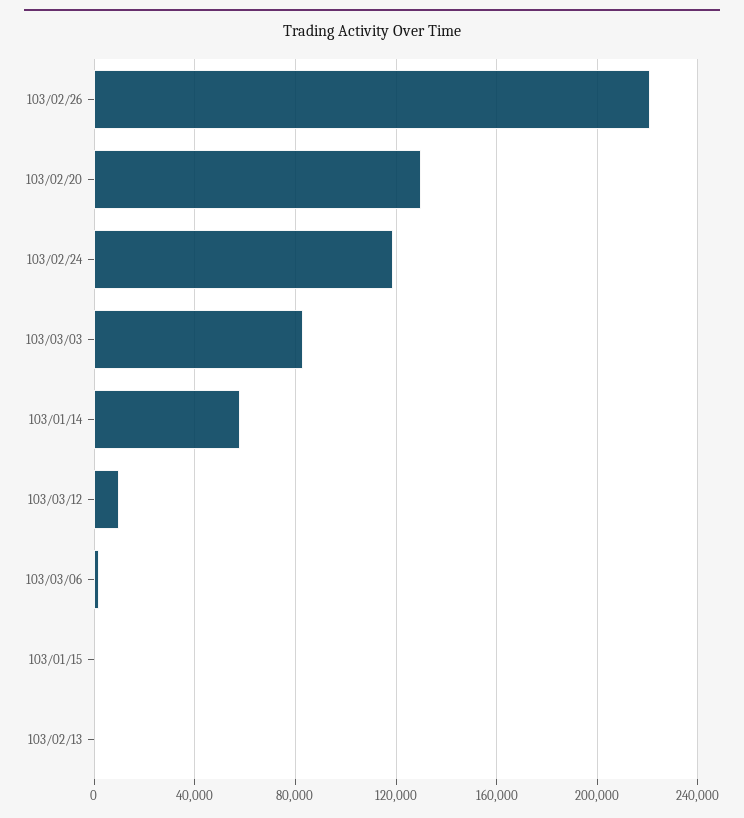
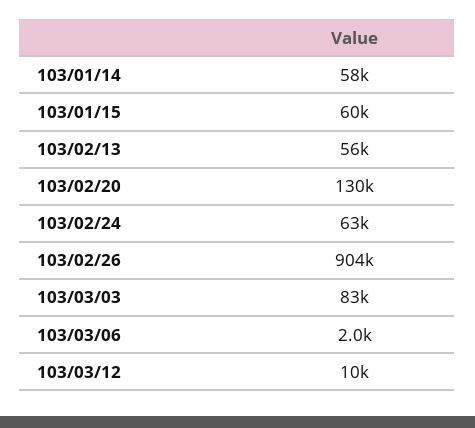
  {
-   "103/02/26": 220000,
+   "103/02/26": 904000,
    "103/02/20": 130000,
-   "103/02/24": 120000,
+   "103/02/24": 63000,
    "103/03/03": 83000,
    "103/01/14": 58000,
    "103/03/12": 10000,
    "103/03/06": 2000,
-   "103/01/15": 0,
+   "103/01/15": 60000,
-   "103/02/13": 0
+   "103/02/13": 56000
  }

